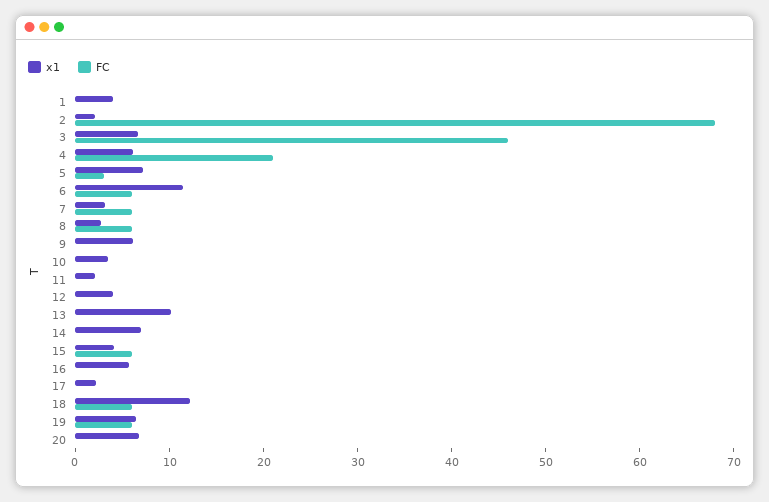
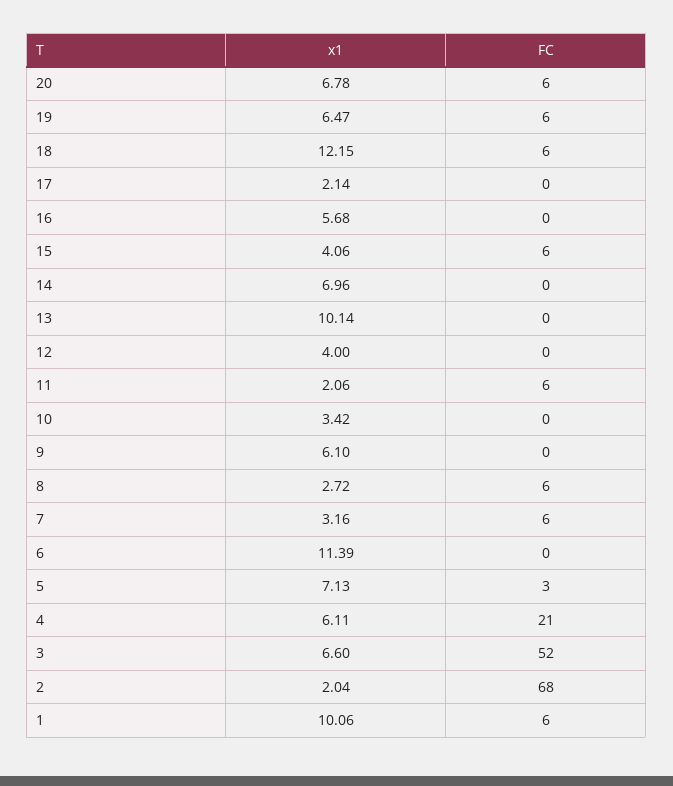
  {
    "x1": {
-     "1": 4,
+     "1": 10.06,
      "2": 2.04,
      "3": 6.6,
      "4": 6.11,
      "5": 7.13,
      "6": 11.39,
      "7": 3.16,
      "8": 2.72,
      "9": 6.1,
      "10": 3.42,
      "11": 2.06,
      "12": 4,
      "13": 10.14,
      "14": 6.96,
      "15": 4.06,
      "16": 5.68,
      "17": 2.14,
      "18": 12.15,
      "19": 6.47,
      "20": 6.78
    },
    "FC": {
-     "1": 0,
+     "1": 6,
      "2": 68,
-     "3": 46,
+     "3": 52,
      "4": 21,
      "5": 3,
-     "6": 6,
+     "6": 0,
      "7": 6,
      "8": 6,
      "9": 0,
      "10": 0,
-     "11": 0,
+     "11": 6,
      "12": 0,
      "13": 0,
      "14": 0,
      "15": 6,
      "16": 0,
      "17": 0,
      "18": 6,
      "19": 6,
-     "20": 0
+     "20": 6
    }
  }

